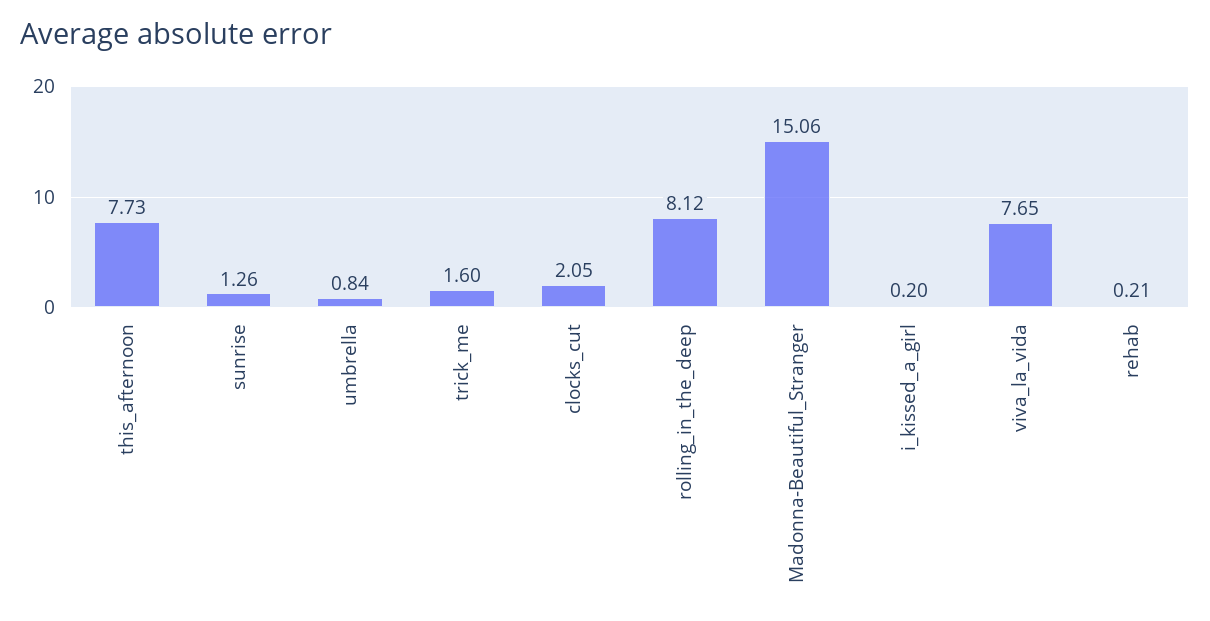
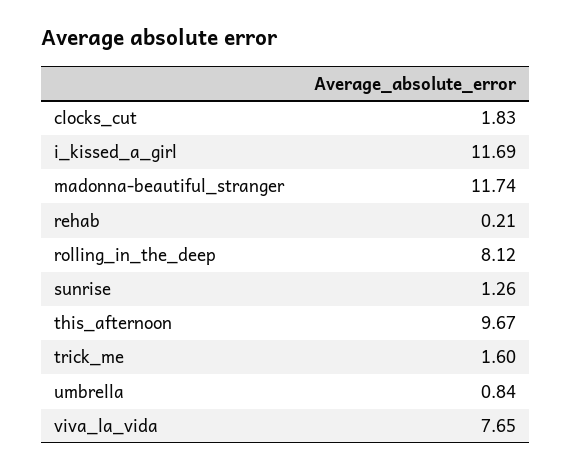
  {
-   "this_afternoon": 7.73,
+   "this_afternoon": 9.67,
    "sunrise": 1.26,
    "umbrella": 0.84,
    "trick_me": 1.6,
-   "clocks_cut": 2.05,
+   "clocks_cut": 1.83,
    "rolling_in_the_deep": 8.12,
-   "Madonna-Beautiful_Stranger": 15.06,
+   "Madonna-Beautiful_Stranger": 11.74,
-   "i_kissed_a_girl": 0.2,
+   "i_kissed_a_girl": 11.69,
    "viva_la_vida": 7.65,
    "rehab": 0.21
  }

